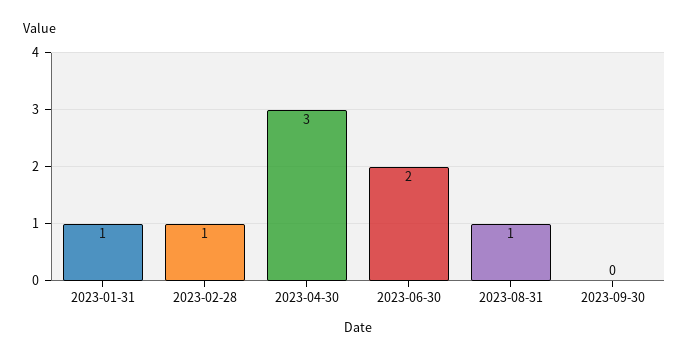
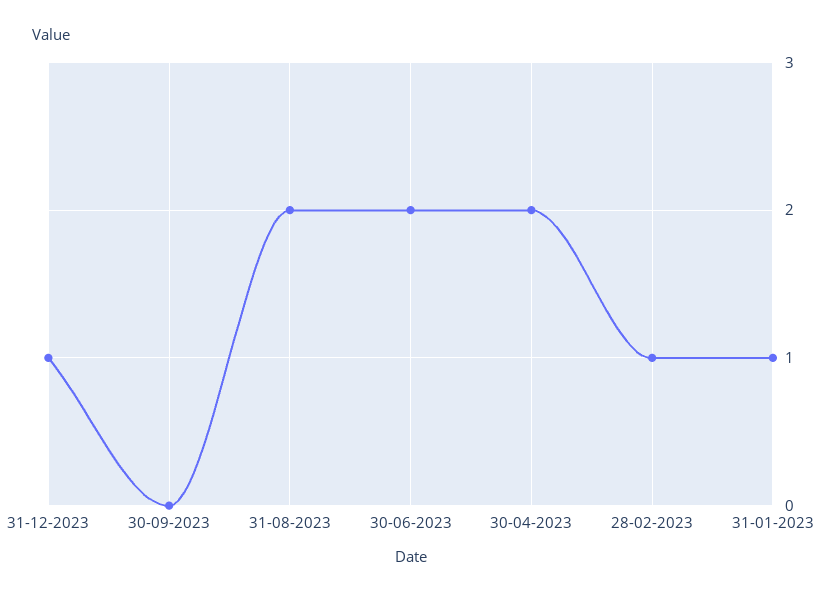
  {
    "2023-01-31": 1,
    "2023-02-28": 1,
-   "2023-04-30": 3,
+   "2023-04-30": 2,
    "2023-06-30": 2,
-   "2023-08-31": 1,
+   "2023-08-31": 2,
-   "2023-09-30": 0
+   "2023-09-30": 0,
+   "31-12-2023": 1
  }

